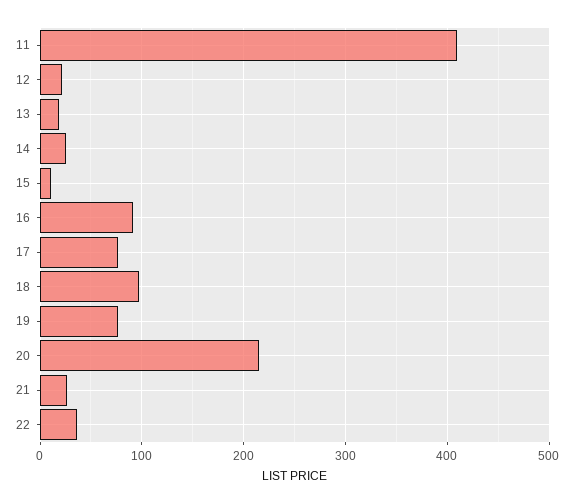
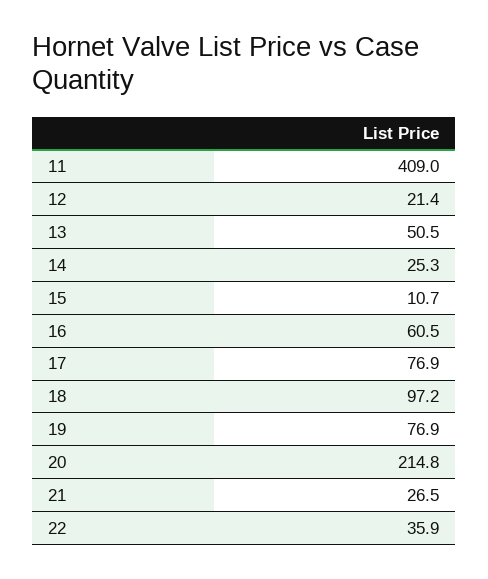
  {
    "11": 409,
    "12": 21.4,
-   "13": 20,
+   "13": 50.5,
    "14": 25.3,
    "15": 10.7,
-   "16": 90,
+   "16": 60.5,
    "17": 76.9,
    "18": 97.2,
    "19": 76.9,
    "20": 214.8,
    "21": 26.5,
    "22": 35.9
  }

